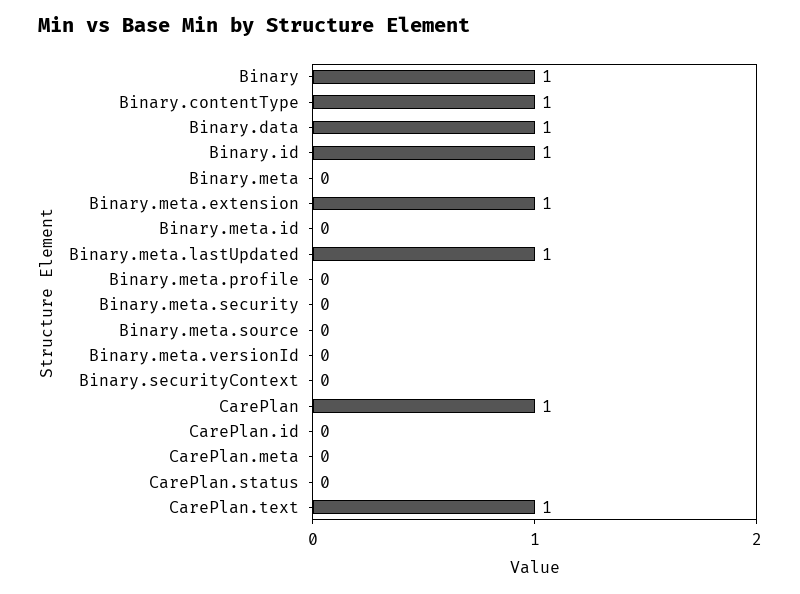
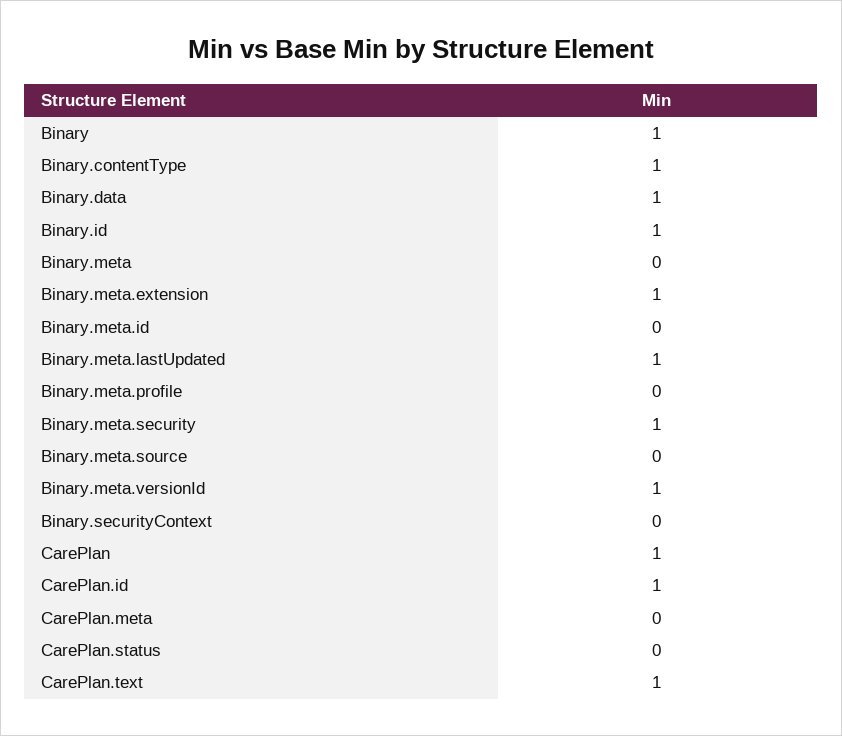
  {
    "Binary": 1,
    "Binary.contentType": 1,
    "Binary.data": 1,
    "Binary.id": 1,
    "Binary.meta": 0,
    "Binary.meta.extension": 1,
    "Binary.meta.id": 0,
    "Binary.meta.lastUpdated": 1,
    "Binary.meta.profile": 0,
-   "Binary.meta.security": 0,
+   "Binary.meta.security": 1,
    "Binary.meta.source": 0,
-   "Binary.meta.versionId": 0,
+   "Binary.meta.versionId": 1,
    "Binary.securityContext": 0,
    "CarePlan": 1,
-   "CarePlan.id": 0,
+   "CarePlan.id": 1,
    "CarePlan.meta": 0,
    "CarePlan.status": 0,
    "CarePlan.text": 1
  }

